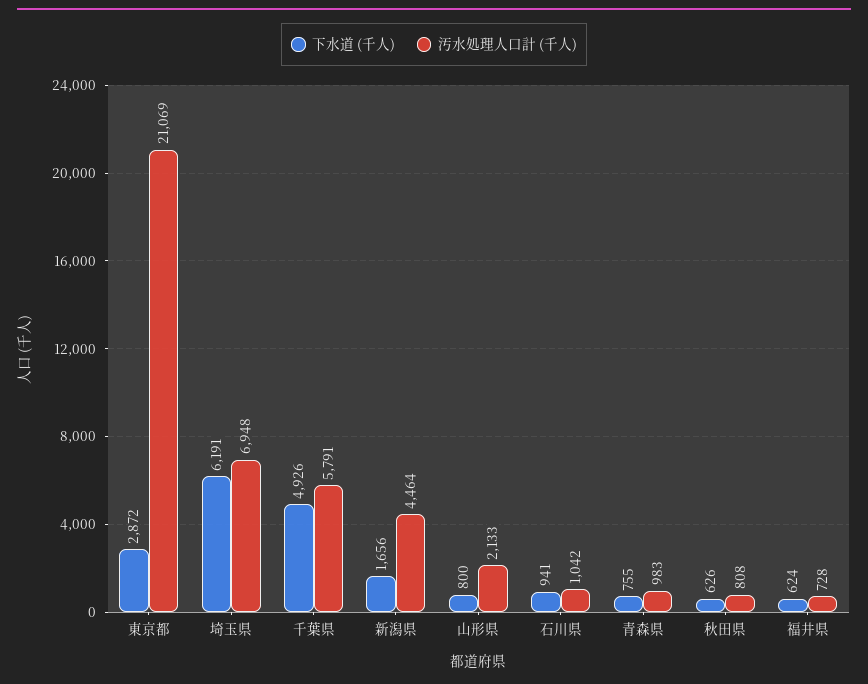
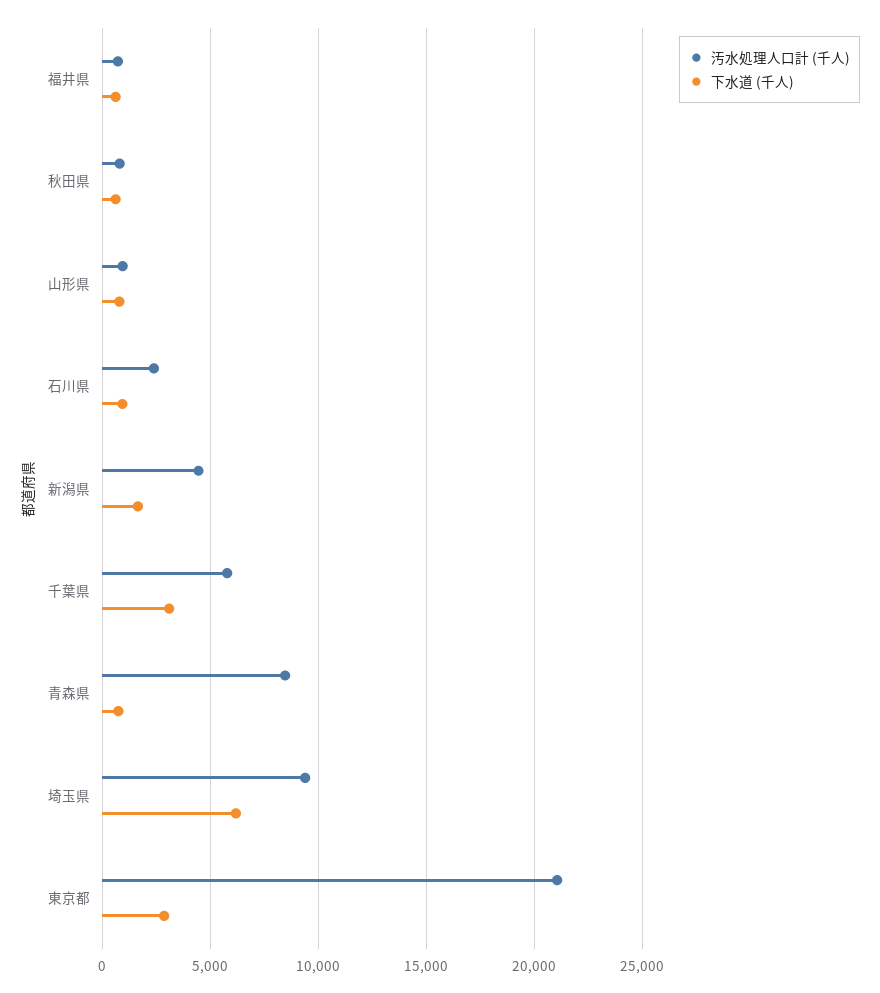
  {
    "下水道 (千人)": {
      "東京都": 2872,
      "埼玉県": 6191,
-     "千葉県": 4926,
+     "千葉県": 3000,
      "新潟県": 1656,
      "山形県": 800,
      "石川県": 941,
      "青森県": 755,
      "秋田県": 626,
      "福井県": 624
    },
    "汚水処理人口計 (千人)": {
      "東京都": 21069,
-     "埼玉県": 6948,
+     "埼玉県": 9500,
      "千葉県": 5791,
      "新潟県": 4464,
-     "山形県": 2133,
+     "山形県": 1000,
-     "石川県": 1042,
+     "石川県": 2500,
-     "青森県": 983,
+     "青森県": 8500,
      "秋田県": 808,
      "福井県": 728
    }
  }

